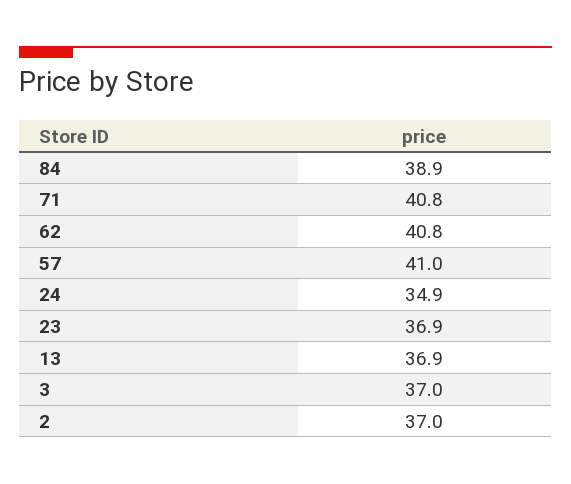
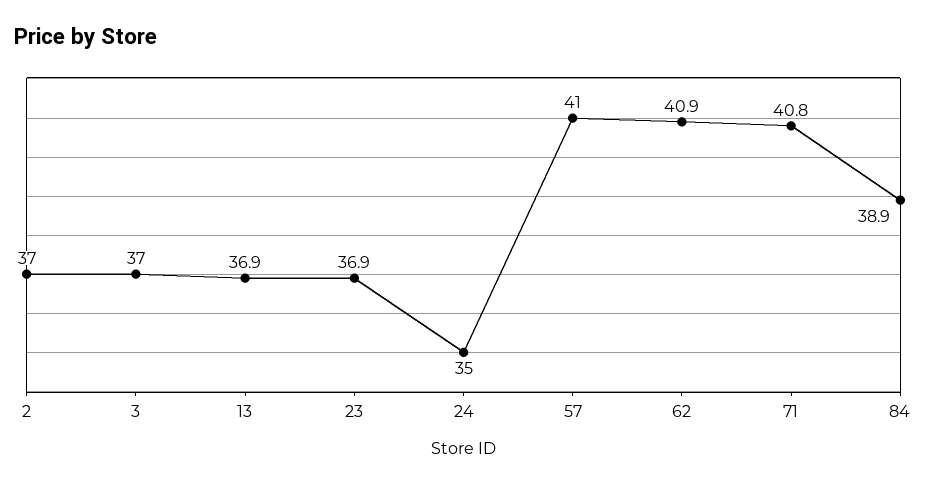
  {
    "84": 38.9,
    "71": 40.8,
-   "62": 40.8,
+   "62": 40.9,
    "57": 41,
-   "24": 34.9,
+   "24": 35,
    "23": 36.9,
    "13": 36.9,
    "3": 37,
    "2": 37
  }

